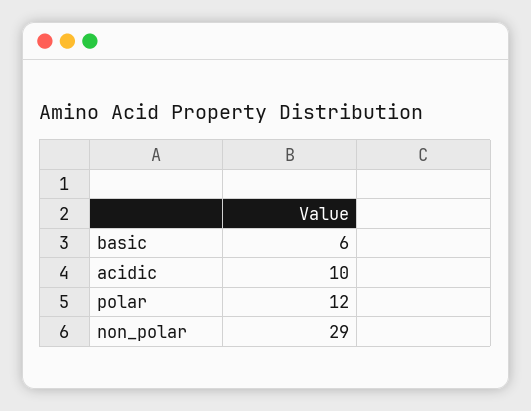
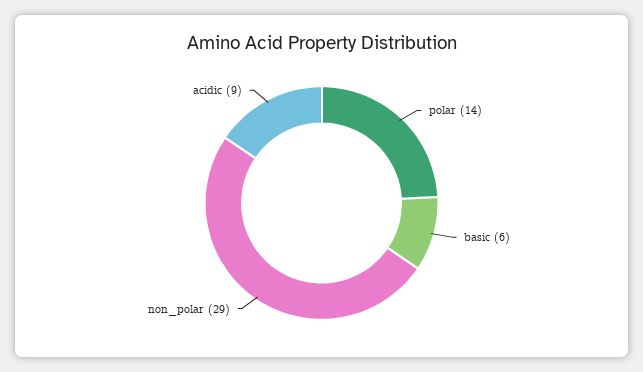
  {
    "basic": 6,
-   "acidic": 10,
+   "acidic": 9,
-   "polar": 12,
+   "polar": 14,
    "non_polar": 29
  }

